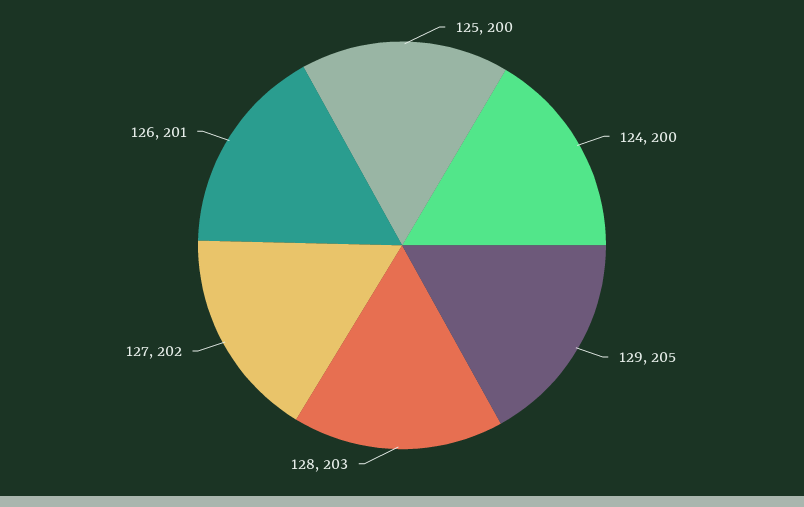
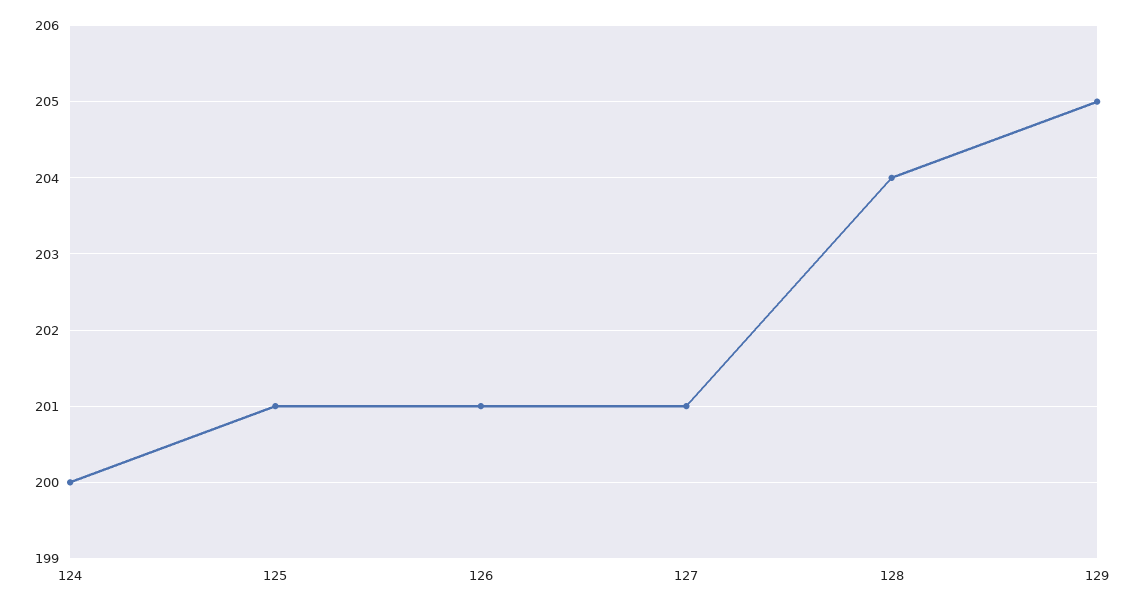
  {
-   "125": 200,
+   "125": 201,
    "124": 200,
    "129": 205,
-   "128": 203,
+   "128": 204,
-   "127": 202,
+   "127": 201,
    "126": 201
  }

